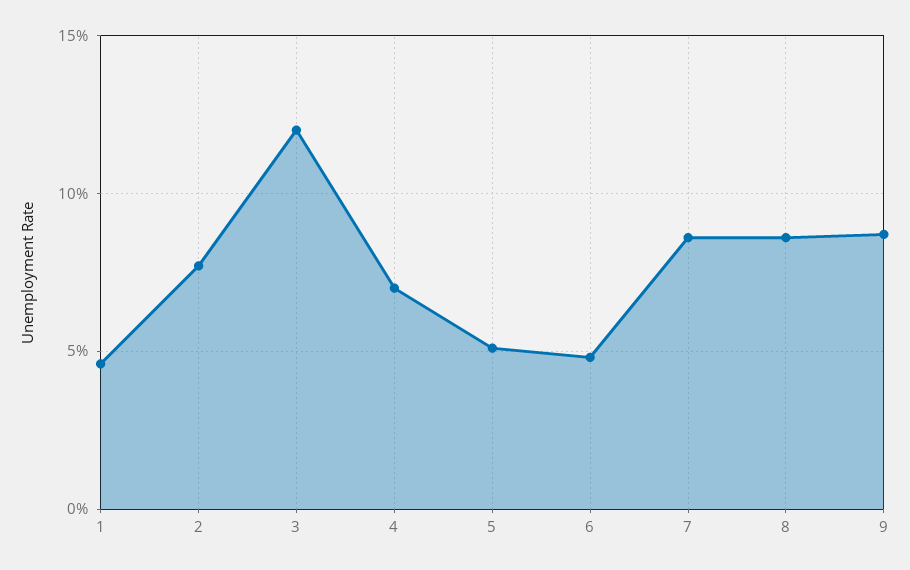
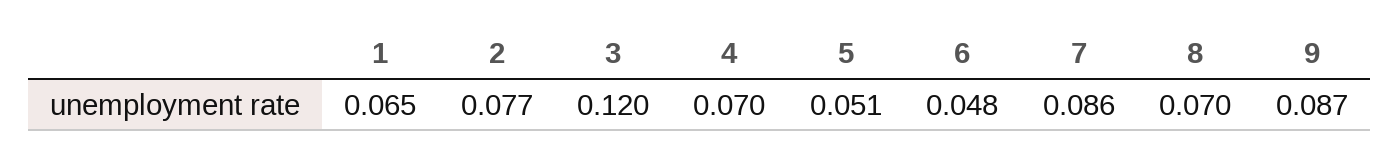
  {
-   "1": 0.045,
+   "1": 0.065,
    "2": 0.077,
    "3": 0.12,
    "4": 0.07,
    "5": 0.051,
    "6": 0.048,
    "7": 0.086,
-   "8": 0.085,
+   "8": 0.07,
    "9": 0.087
  }

